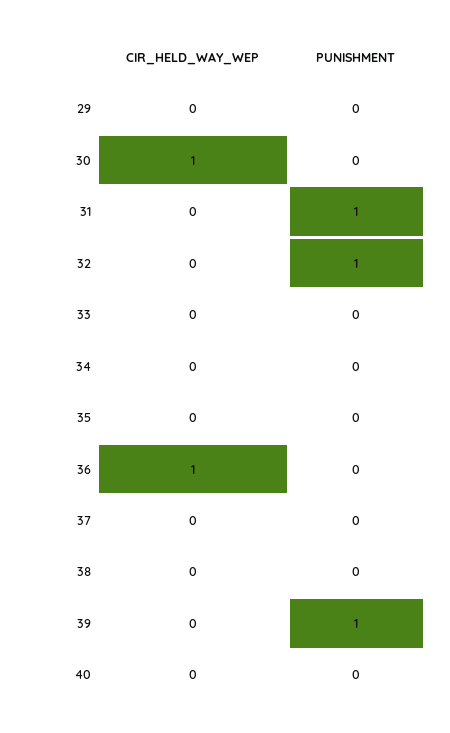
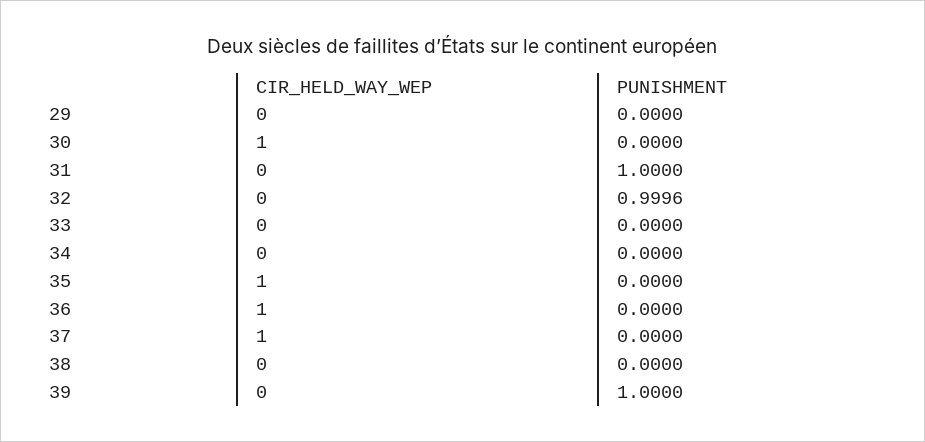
  {
    "CIR_HELD_WAY_WEP": {
      "29": 0,
      "30": 1,
      "31": 0,
      "32": 0,
      "33": 0,
      "34": 0,
-     "35": 0,
+     "35": 1,
      "36": 1,
-     "37": 0,
+     "37": 1,
      "38": 0,
-     "39": 0,
+     "39": 0
-     "40": 0
    },
    "PUNISHMENT": {
      "29": 0,
      "30": 0,
      "31": 1,
      "32": 0.9996,
      "33": 0,
      "34": 0,
      "35": 0,
      "36": 0,
      "37": 0,
      "38": 0,
-     "39": 1,
+     "39": 1
-     "40": 0
    }
  }

